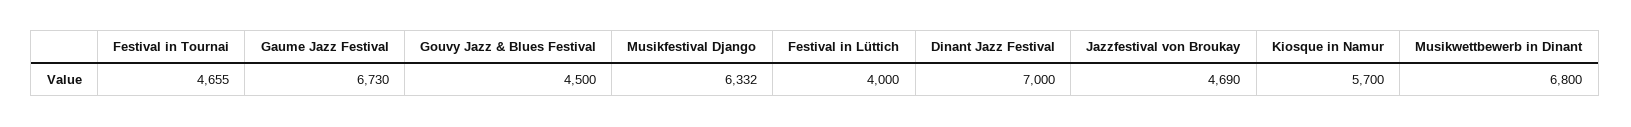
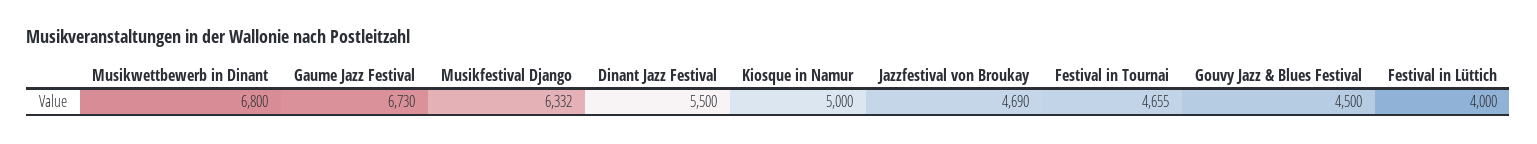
  {
    "Festival in Tournai": 4655,
    "Gaume Jazz Festival": 6730,
    "Gouvy Jazz & Blues Festival": 4500,
    "Musikfestival Django": 6332,
    "Festival in Lüttich": 4000,
-   "Dinant Jazz Festival": 7000,
+   "Dinant Jazz Festival": 5500,
    "Jazzfestival von Broukay": 4690,
-   "Kiosque in Namur": 5700,
+   "Kiosque in Namur": 5000,
    "Musikwettbewerb in Dinant": 6800
  }

